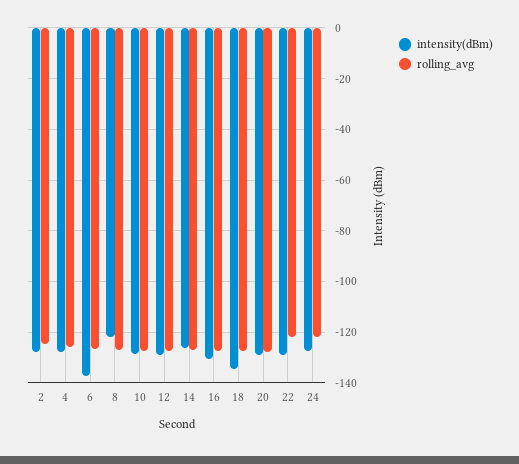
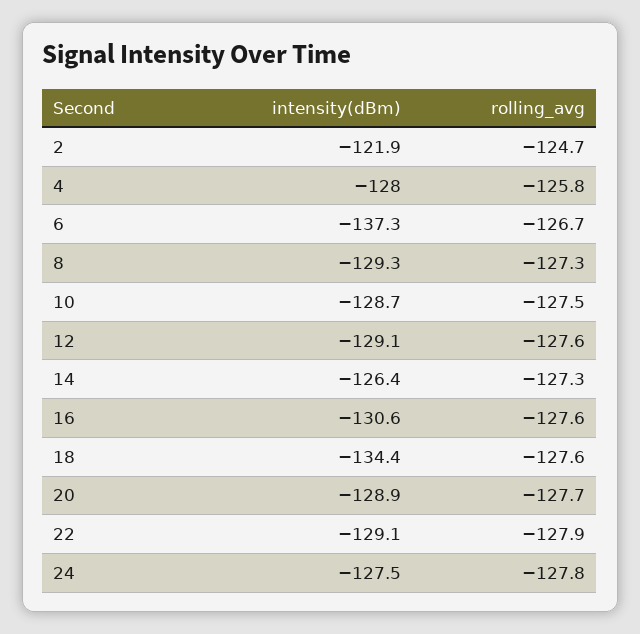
  {
    "intensity(dBm)": {
-     "2": -127.5,
+     "2": -121.9,
      "4": -128,
      "6": -137.3,
-     "8": -122.5,
+     "8": -129.3,
      "10": -128.7,
      "12": -129.1,
      "14": -126.4,
      "16": -130.6,
      "18": -134.4,
      "20": -128.9,
      "22": -129.1,
      "24": -127.5
    },
    "rolling_avg": {
      "2": -124.7,
      "4": -125.8,
      "6": -126.7,
      "8": -127.3,
      "10": -127.5,
      "12": -127.6,
      "14": -127.3,
      "16": -127.6,
      "18": -127.6,
      "20": -127.7,
-     "22": -122.5,
+     "22": -127.9,
-     "24": -122.5
+     "24": -127.8
    }
  }

